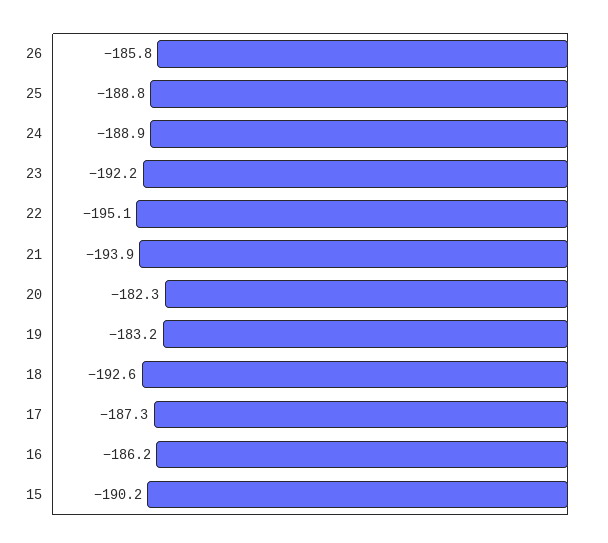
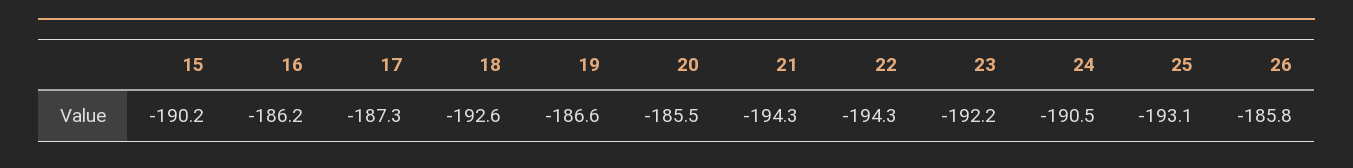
  {
    "26": -185.8,
-   "25": -188.8,
+   "25": -193.1,
-   "24": -188.9,
+   "24": -190.5,
    "23": -192.2,
-   "22": -195.1,
+   "22": -194.3,
-   "21": -193.9,
+   "21": -194.3,
-   "20": -182.3,
+   "20": -185.5,
-   "19": -183.2,
+   "19": -186.6,
    "18": -192.6,
    "17": -187.3,
    "16": -186.2,
    "15": -190.2
  }

